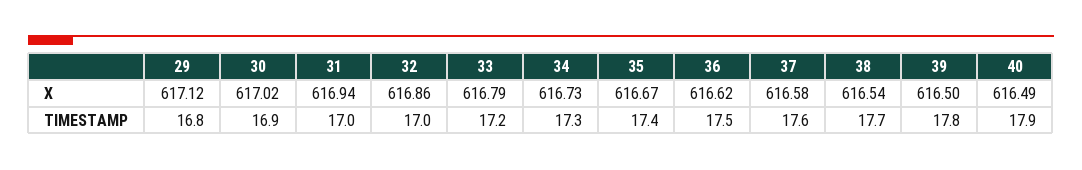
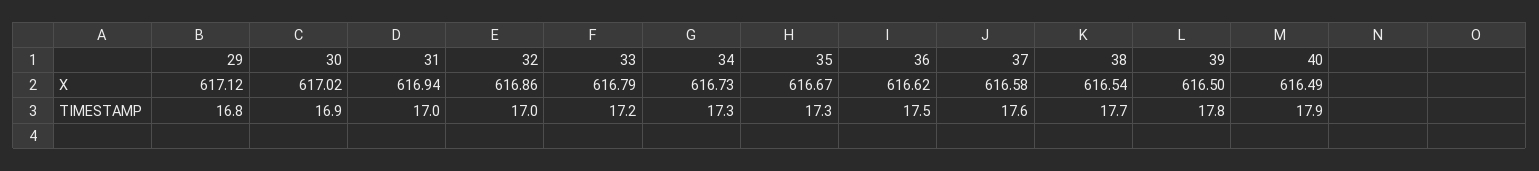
  {
    "29": {
      "X": 617.12,
      "TIMESTAMP": 16.8
    },
    "30": {
      "X": 617.02,
      "TIMESTAMP": 16.9
    },
    "31": {
      "X": 616.94,
      "TIMESTAMP": 17
    },
    "32": {
      "X": 616.86,
      "TIMESTAMP": 17
    },
    "33": {
      "X": 616.79,
      "TIMESTAMP": 17.2
    },
    "34": {
      "X": 616.73,
      "TIMESTAMP": 17.3
    },
    "35": {
      "X": 616.67,
-     "TIMESTAMP": 17.4
+     "TIMESTAMP": 17.3
    },
    "36": {
      "X": 616.62,
      "TIMESTAMP": 17.5
    },
    "37": {
      "X": 616.58,
      "TIMESTAMP": 17.6
    },
    "38": {
      "X": 616.54,
      "TIMESTAMP": 17.7
    },
    "39": {
      "X": 616.5,
      "TIMESTAMP": 17.8
    },
    "40": {
      "X": 616.49,
      "TIMESTAMP": 17.9
    }
  }

